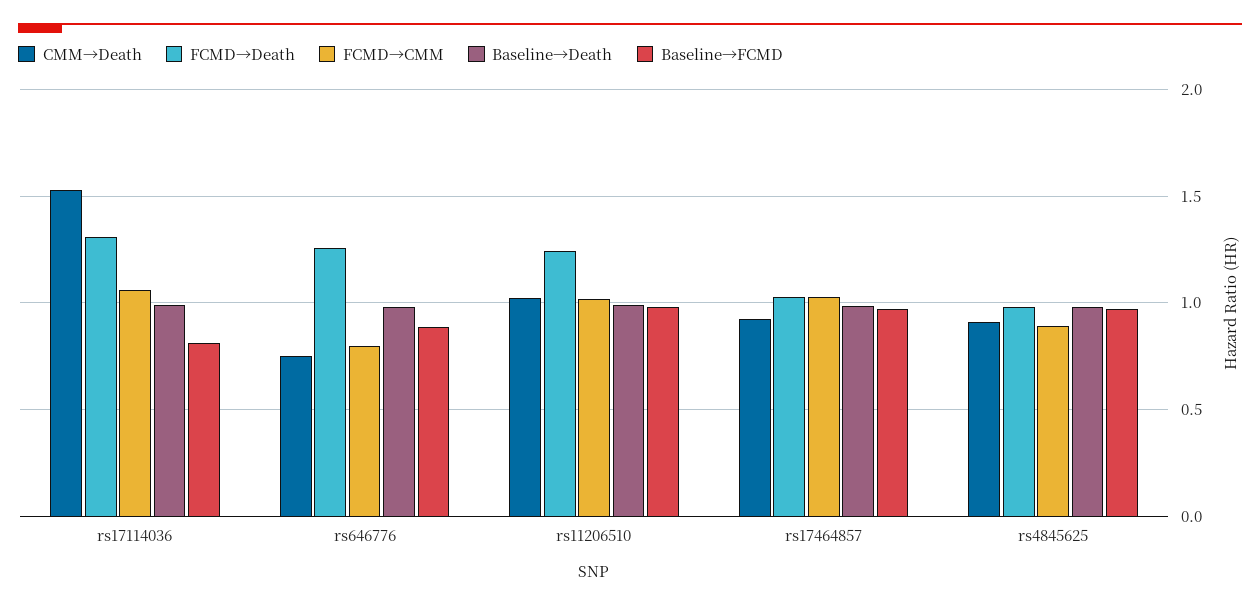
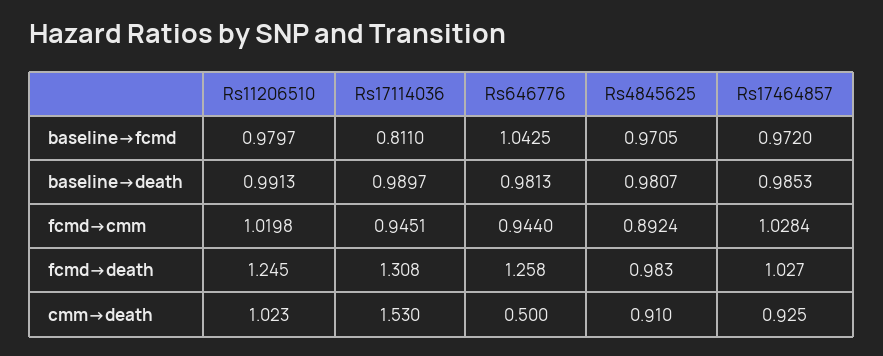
  {
    "CMM→Death": {
      "rs17114036": 1.53,
-     "rs646776": 0.75,
+     "rs646776": 0.5,
      "rs11206510": 1.023,
      "rs17464857": 0.925,
      "rs4845625": 0.91
    },
    "FCMD→Death": {
      "rs17114036": 1.308,
      "rs646776": 1.258,
      "rs11206510": 1.245,
      "rs17464857": 1.027,
      "rs4845625": 0.983
    },
    "FCMD→CMM": {
-     "rs17114036": 1.05,
+     "rs17114036": 0.9451,
-     "rs646776": 0.8,
+     "rs646776": 0.944,
      "rs11206510": 1.0198,
      "rs17464857": 1.0284,
      "rs4845625": 0.8924
    },
    "Baseline→Death": {
      "rs17114036": 0.9897,
      "rs646776": 0.9813,
      "rs11206510": 0.9913,
      "rs17464857": 0.9853,
      "rs4845625": 0.9807
    },
    "Baseline→FCMD": {
      "rs17114036": 0.811,
-     "rs646776": 0.9,
+     "rs646776": 1.0425,
      "rs11206510": 0.9797,
      "rs17464857": 0.972,
      "rs4845625": 0.9705
    }
  }

